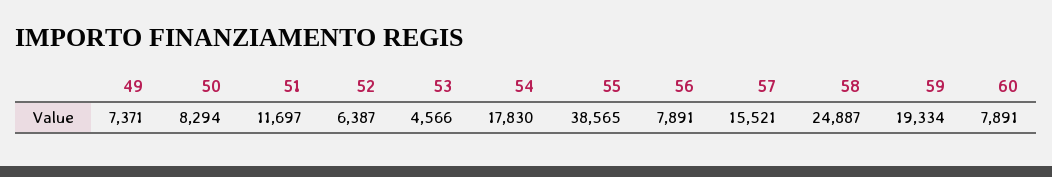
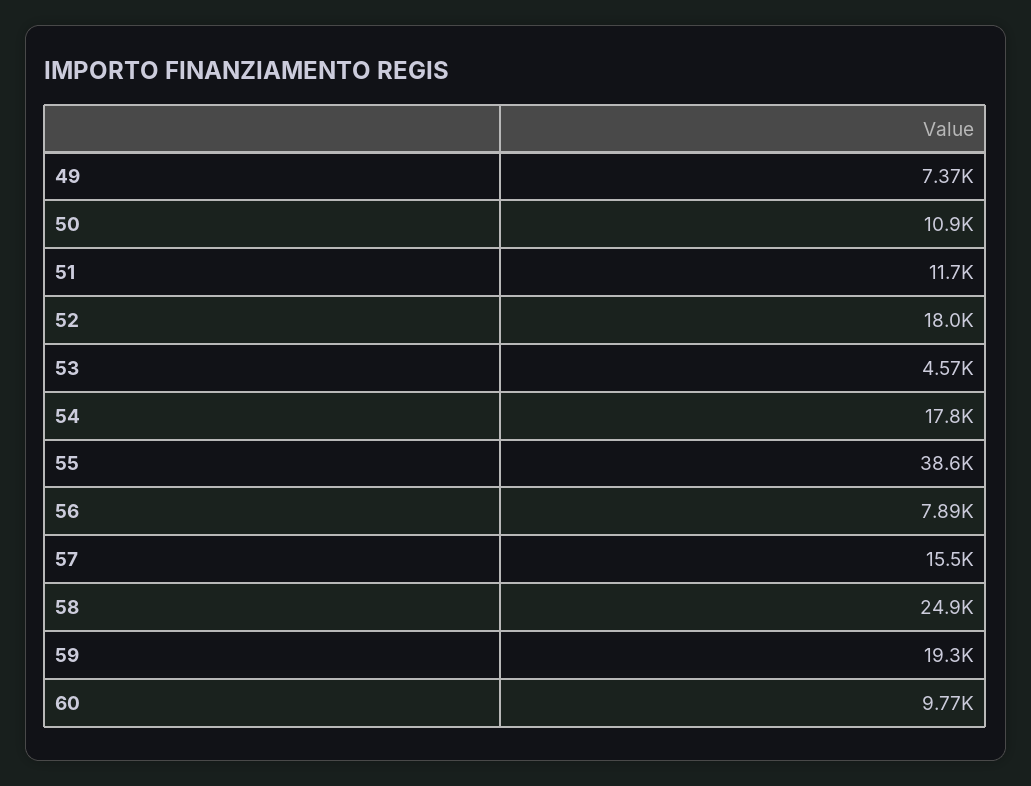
  {
    "49": 7371,
-   "50": 8294,
+   "50": 10900,
    "51": 11697,
-   "52": 6387,
+   "52": 18000,
    "53": 4566,
    "54": 17830,
    "55": 38565,
    "56": 7891,
    "57": 15521,
    "58": 24887,
    "59": 19334,
-   "60": 7891
+   "60": 9770
  }

